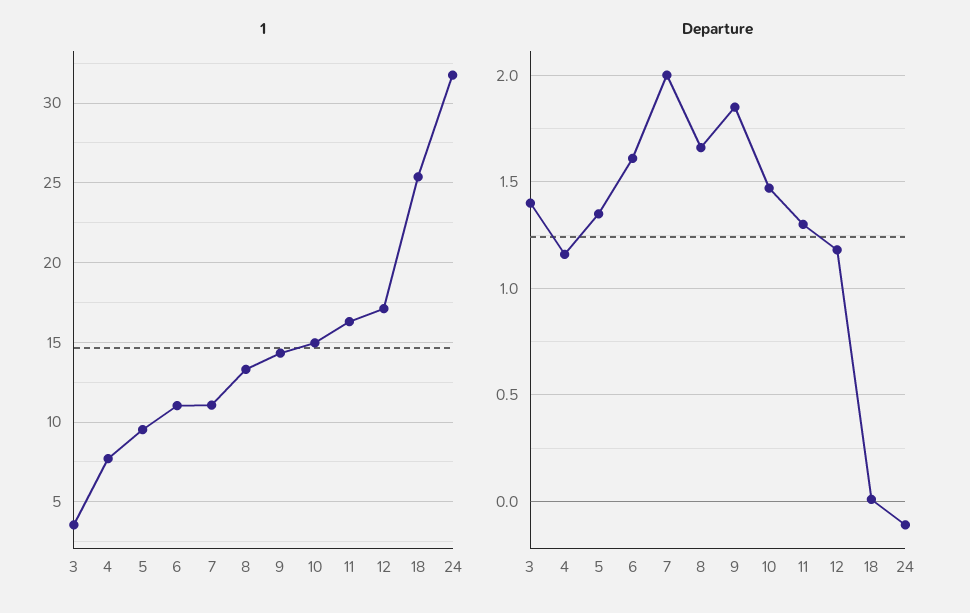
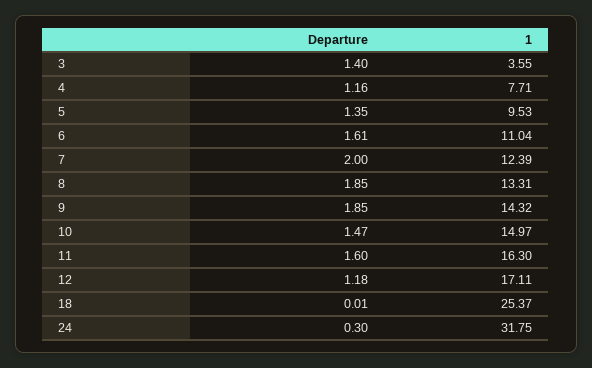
  {
    "1": {
      "3": 3.55,
      "4": 7.71,
      "5": 9.53,
      "6": 11.04,
-     "7": 11,
+     "7": 12.39,
      "8": 13.31,
      "9": 14.32,
      "10": 14.97,
      "11": 16.3,
      "12": 17.11,
      "18": 25.37,
      "24": 31.75
    },
    "Departure": {
      "3": 1.4,
      "4": 1.16,
      "5": 1.35,
      "6": 1.61,
      "7": 2,
-     "8": 1.65,
+     "8": 1.85,
      "9": 1.85,
      "10": 1.47,
-     "11": 1.3,
+     "11": 1.6,
      "12": 1.18,
      "18": 0.01,
-     "24": -0.1
+     "24": 0.3
    }
  }

